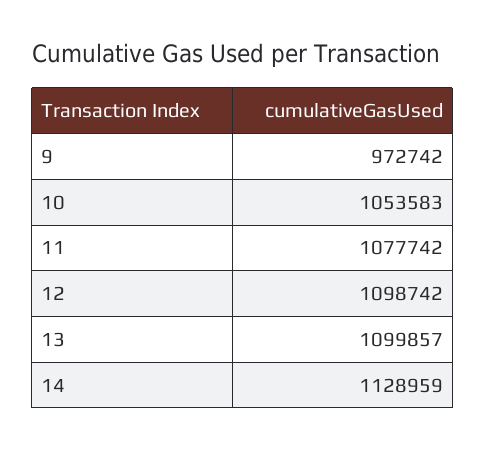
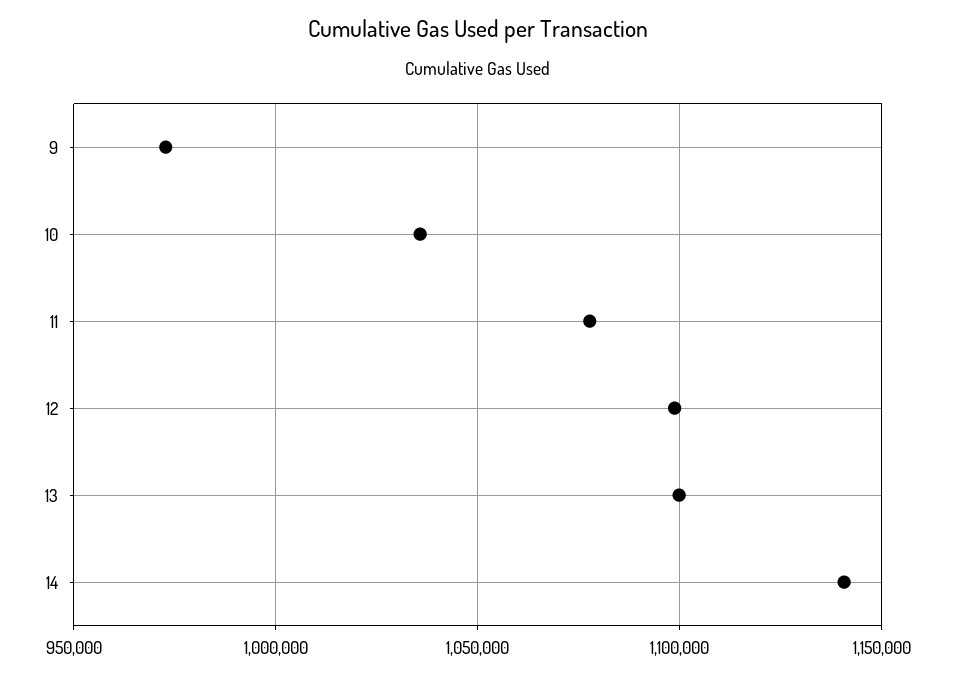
  {
    "9": 972742,
-   "10": 1053583,
+   "10": 1035000,
    "11": 1077742,
    "12": 1098742,
    "13": 1099857,
-   "14": 1128959
+   "14": 1140000
  }

